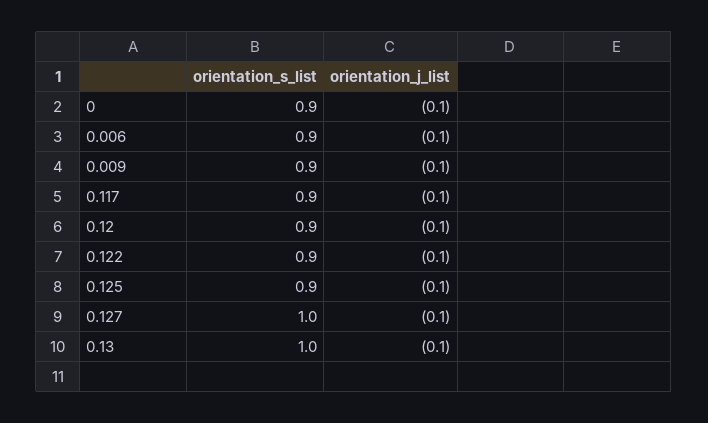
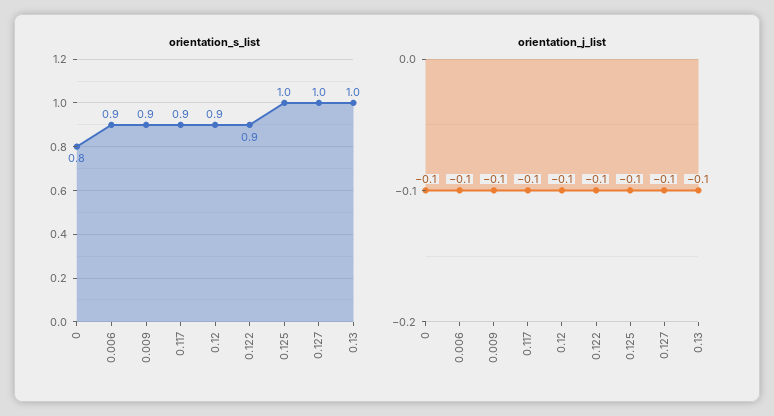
  {
    "orientation_s_list": {
-     "0": 0.9,
+     "0": 0.8,
      "0.006": 0.9,
      "0.009": 0.9,
      "0.117": 0.9,
      "0.12": 0.9,
      "0.122": 0.9,
-     "0.125": 0.9,
+     "0.125": 1,
      "0.127": 1,
      "0.13": 1
    },
    "orientation_j_list": {
      "0": -0.1,
      "0.006": -0.1,
      "0.009": -0.1,
      "0.117": -0.1,
      "0.12": -0.1,
      "0.122": -0.1,
      "0.125": -0.1,
      "0.127": -0.1,
      "0.13": -0.1
    }
  }

